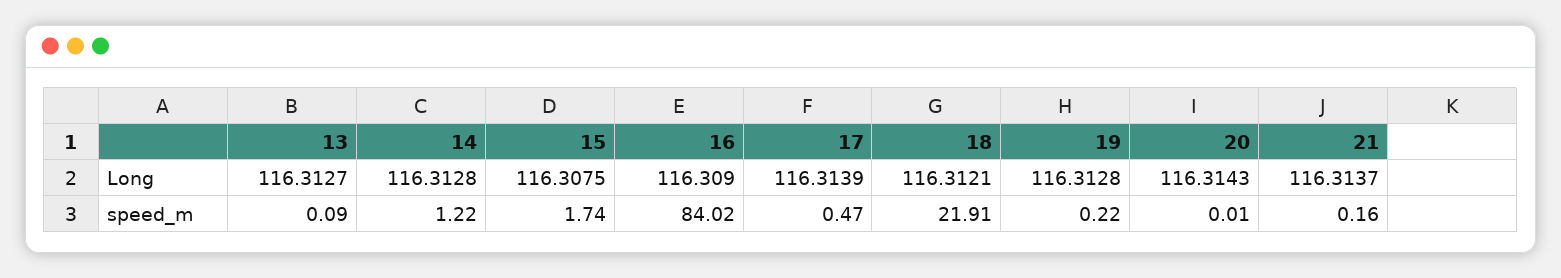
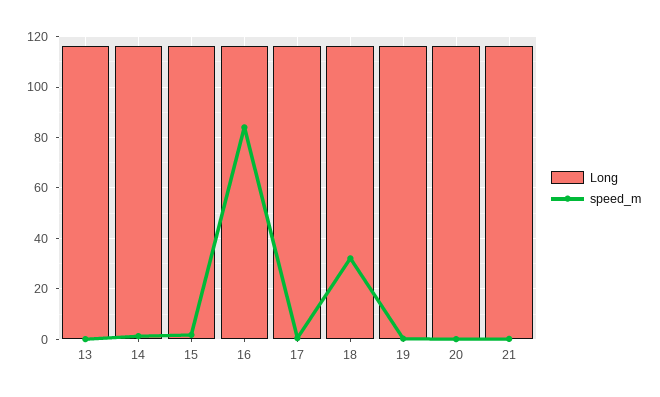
  {
    "Long": {
      "13": 116.3127,
      "14": 116.3128,
      "15": 116.3075,
      "16": 116.309,
      "17": 116.3139,
      "18": 116.3121,
      "19": 116.3128,
      "20": 116.3143,
      "21": 116.3137
    },
    "speed_m": {
      "13": 0.09,
      "14": 1.22,
      "15": 1.74,
      "16": 84.02,
      "17": 0.47,
-     "18": 21.91,
+     "18": 32.5,
      "19": 0.22,
      "20": 0.01,
      "21": 0.16
    }
  }

